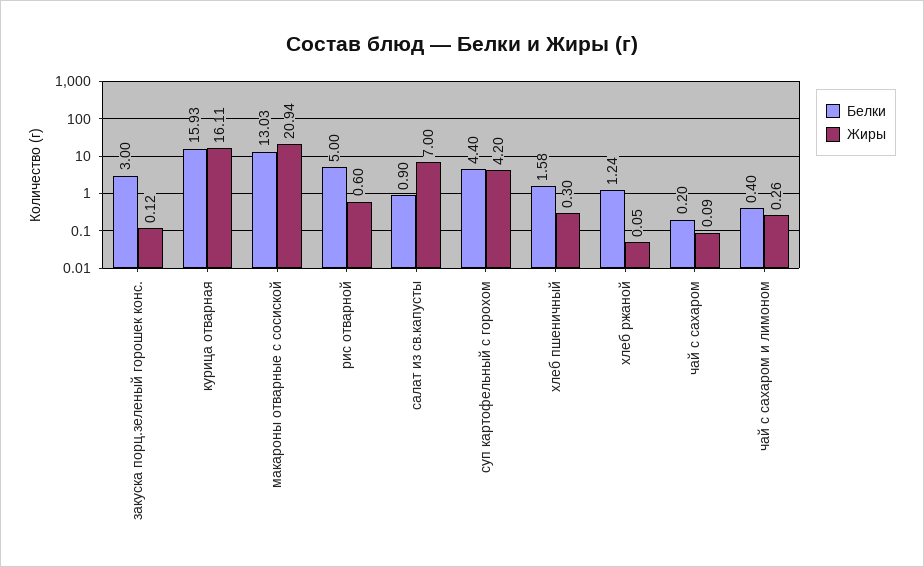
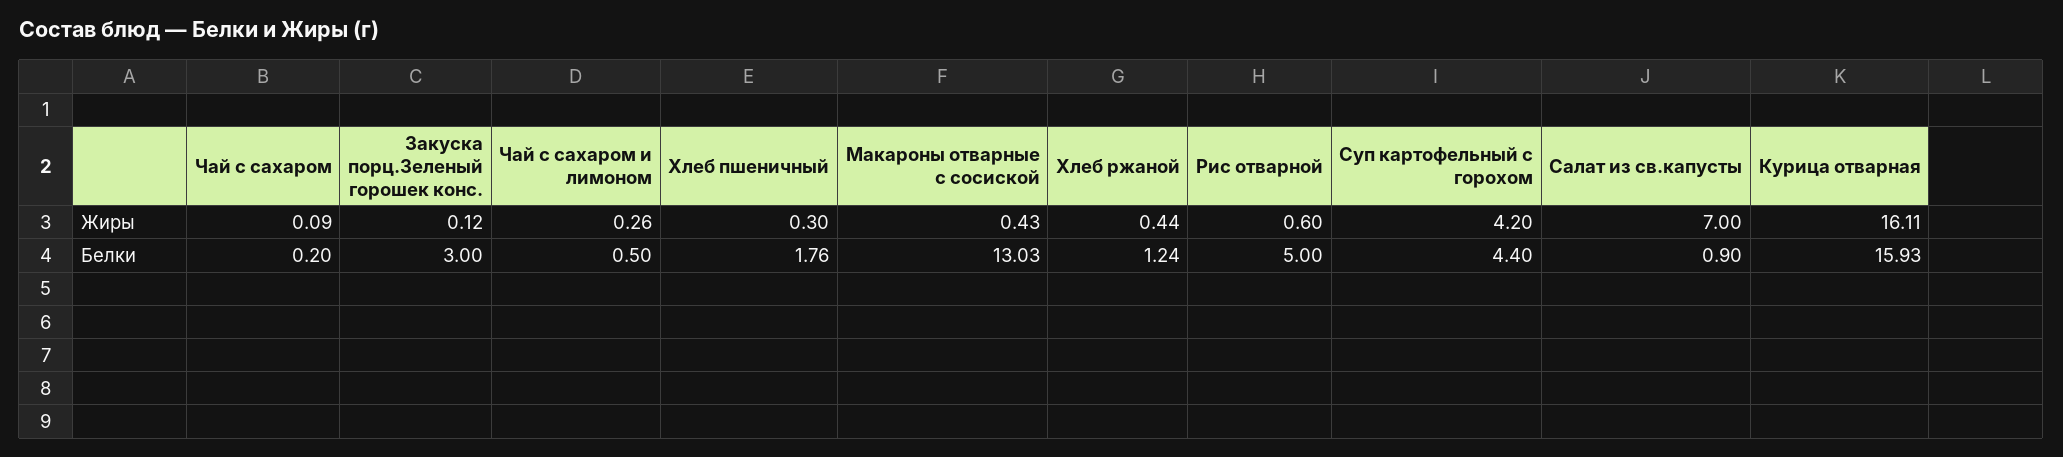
  {
    "Белки": {
      "закуска порц.зеленый горошек конс.": 3,
      "курица отварная": 15.93,
      "макароны отварные с сосиской": 13.03,
      "рис отварной": 5,
      "салат из св.капусты": 0.9,
      "суп картофельный с горохом": 4.4,
-     "хлеб пшеничный": 1.58,
+     "хлеб пшеничный": 1.76,
      "хлеб ржаной": 1.24,
      "чай с сахаром": 0.2,
-     "чай с сахаром и лимоном": 0.4
+     "чай с сахаром и лимоном": 0.5
    },
    "Жиры": {
      "закуска порц.зеленый горошек конс.": 0.12,
      "курица отварная": 16.11,
-     "макароны отварные с сосиской": 20.94,
+     "макароны отварные с сосиской": 0.43,
      "рис отварной": 0.6,
      "салат из св.капусты": 7,
      "суп картофельный с горохом": 4.2,
      "хлеб пшеничный": 0.3,
-     "хлеб ржаной": 0.05,
+     "хлеб ржаной": 0.44,
      "чай с сахаром": 0.09,
      "чай с сахаром и лимоном": 0.26
    }
  }

